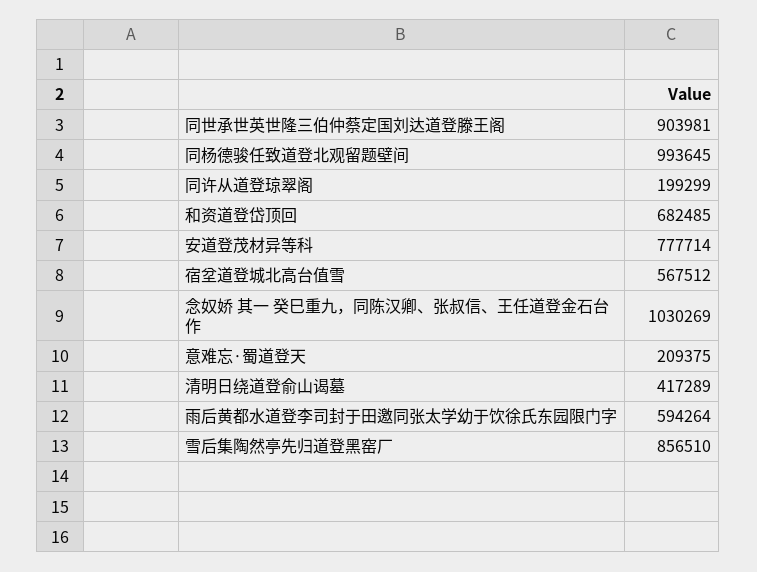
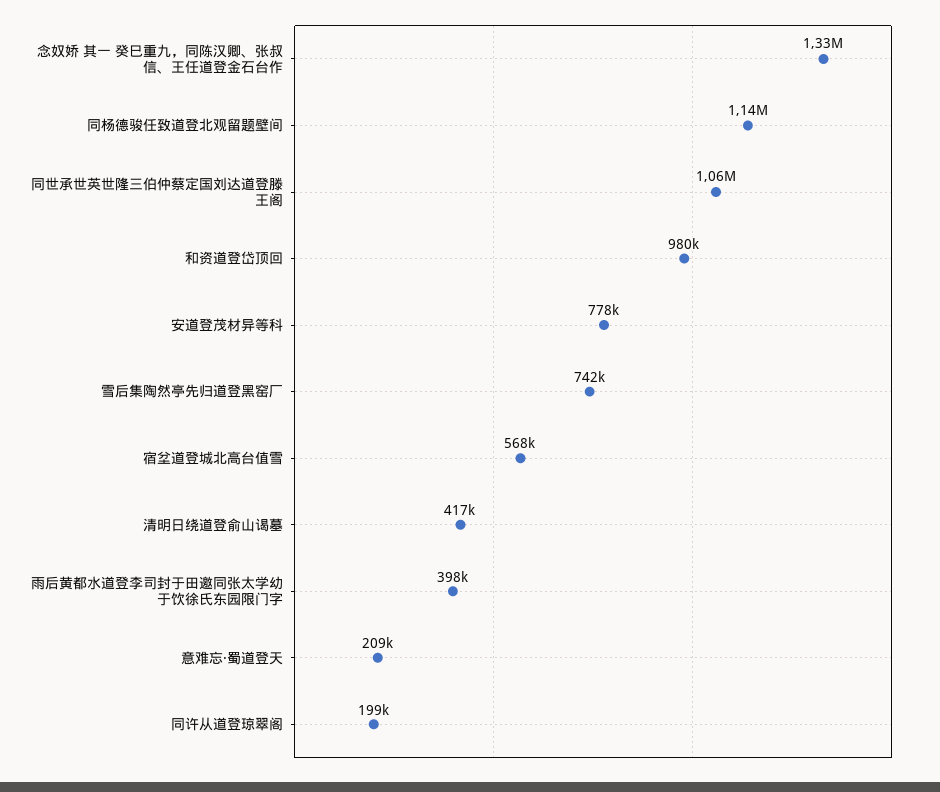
  {
-   "同世承世英世隆三伯仲蔡定国刘达道登滕王阁": 903981,
+   "同世承世英世隆三伯仲蔡定国刘达道登滕王阁": 1060000,
-   "同杨德骏任致道登北观留题壁间": 993645,
+   "同杨德骏任致道登北观留题壁间": 1140000,
    "同许从道登琼翠阁": 199299,
-   "和资道登岱顶回": 682485,
+   "和资道登岱顶回": 980000,
    "安道登茂材异等科": 777714,
    "宿坌道登城北高台值雪": 567512,
-   "念奴娇 其一 癸巳重九，同陈汉卿、张叔信、王任道登金石台作": 1030269,
+   "念奴娇 其一 癸巳重九，同陈汉卿、张叔信、王任道登金石台作": 1330000,
    "意难忘·蜀道登天": 209375,
    "清明日绕道登俞山谒墓": 417289,
-   "雨后黄都水道登李司封于田邀同张太学幼于饮徐氏东园限门字": 594264,
+   "雨后黄都水道登李司封于田邀同张太学幼于饮徐氏东园限门字": 398000,
-   "雪后集陶然亭先归道登黑窑厂": 856510
+   "雪后集陶然亭先归道登黑窑厂": 742000
  }

